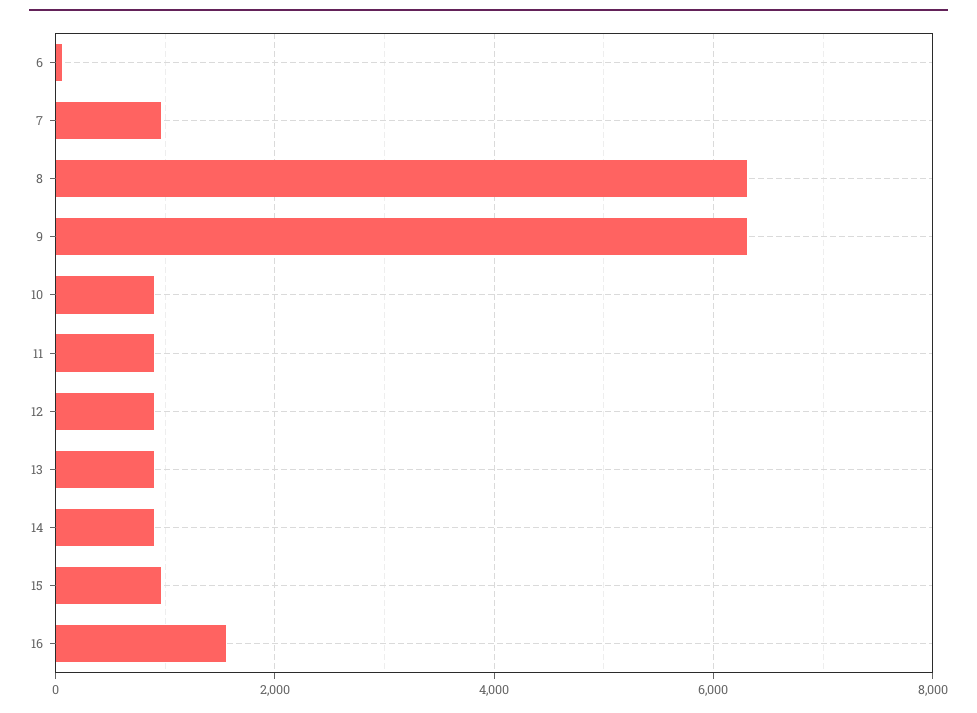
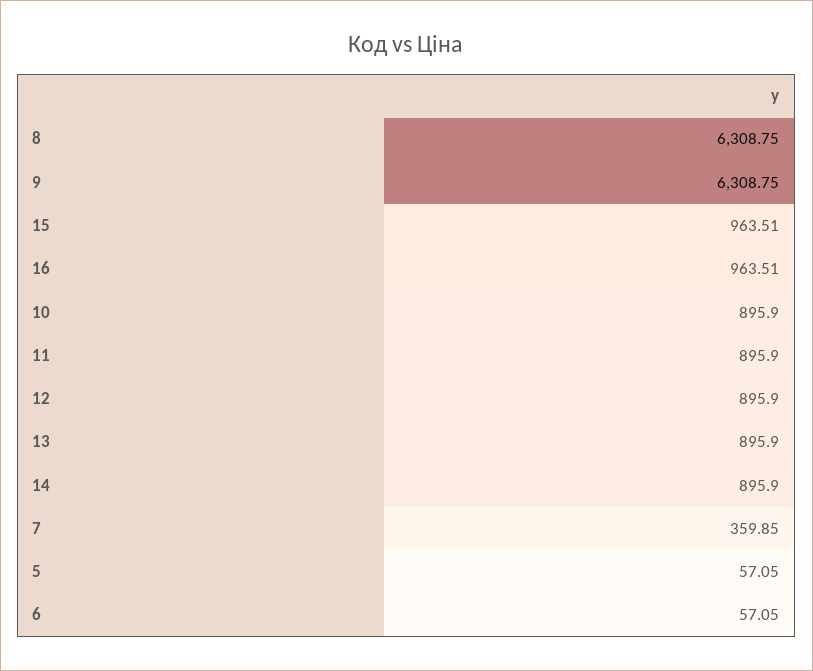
  {
    "6": 57.05,
-   "7": 1000,
+   "7": 359.85,
    "8": 6308.75,
    "9": 6308.75,
    "10": 895.9,
    "11": 895.9,
    "12": 895.9,
    "13": 895.9,
    "14": 895.9,
    "15": 963.51,
-   "16": 1600
+   "16": 963.51,
+   "5": 57.05
  }

